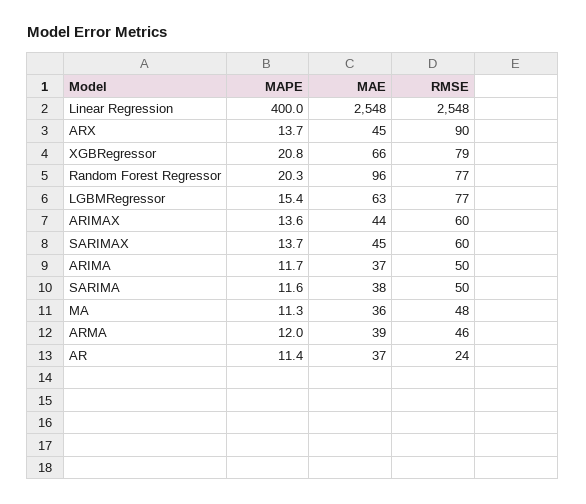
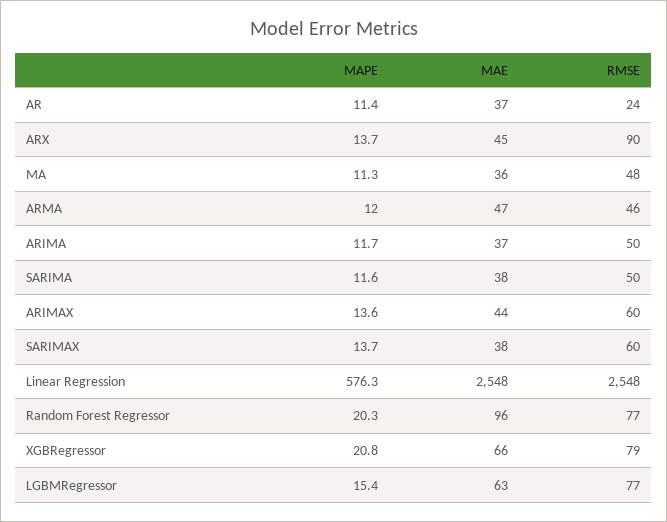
  {
    "MAPE": {
-     "Linear Regression": 400,
+     "Linear Regression": 576.3,
      "ARX": 13.7,
      "XGBRegressor": 20.8,
      "Random Forest Regressor": 20.3,
      "LGBMRegressor": 15.4,
      "ARIMAX": 13.6,
      "SARIMAX": 13.7,
      "ARIMA": 11.7,
      "SARIMA": 11.6,
      "MA": 11.3,
      "ARMA": 12,
      "AR": 11.4
    },
    "MAE": {
      "Linear Regression": 2548,
      "ARX": 45,
      "XGBRegressor": 66,
      "Random Forest Regressor": 96,
      "LGBMRegressor": 63,
      "ARIMAX": 44,
-     "SARIMAX": 45,
+     "SARIMAX": 38,
      "ARIMA": 37,
      "SARIMA": 38,
      "MA": 36,
-     "ARMA": 39,
+     "ARMA": 47,
      "AR": 37
    },
    "RMSE": {
      "Linear Regression": 2548,
      "ARX": 90,
      "XGBRegressor": 79,
      "Random Forest Regressor": 77,
      "LGBMRegressor": 77,
      "ARIMAX": 60,
      "SARIMAX": 60,
      "ARIMA": 50,
      "SARIMA": 50,
      "MA": 48,
      "ARMA": 46,
      "AR": 24
    }
  }

